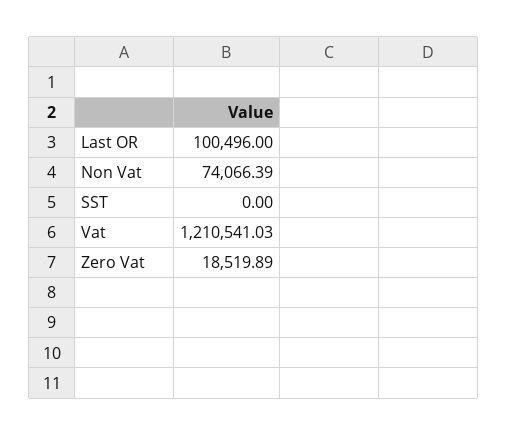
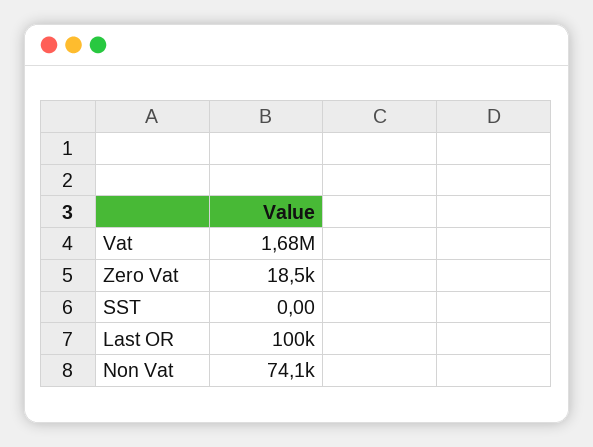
  {
    "Last OR": 100496,
    "Non Vat": 74066.39,
    "SST": 0,
-   "Vat": 1210541.03,
+   "Vat": 1680000,
    "Zero Vat": 18519.89
  }

